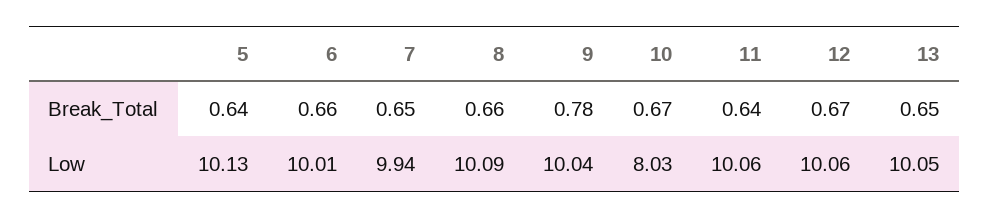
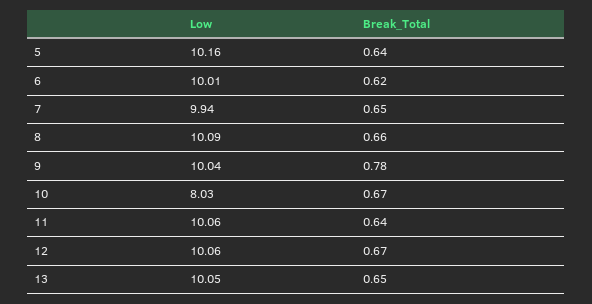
  {
    "5": {
      "Break_Total": 0.64,
-     "Low": 10.13
+     "Low": 10.16
    },
    "6": {
-     "Break_Total": 0.66,
+     "Break_Total": 0.62,
      "Low": 10.01
    },
    "7": {
      "Break_Total": 0.65,
      "Low": 9.94
    },
    "8": {
      "Break_Total": 0.66,
      "Low": 10.09
    },
    "9": {
      "Break_Total": 0.78,
      "Low": 10.04
    },
    "10": {
      "Break_Total": 0.67,
      "Low": 8.03
    },
    "11": {
      "Break_Total": 0.64,
      "Low": 10.06
    },
    "12": {
      "Break_Total": 0.67,
      "Low": 10.06
    },
    "13": {
      "Break_Total": 0.65,
      "Low": 10.05
    }
  }

